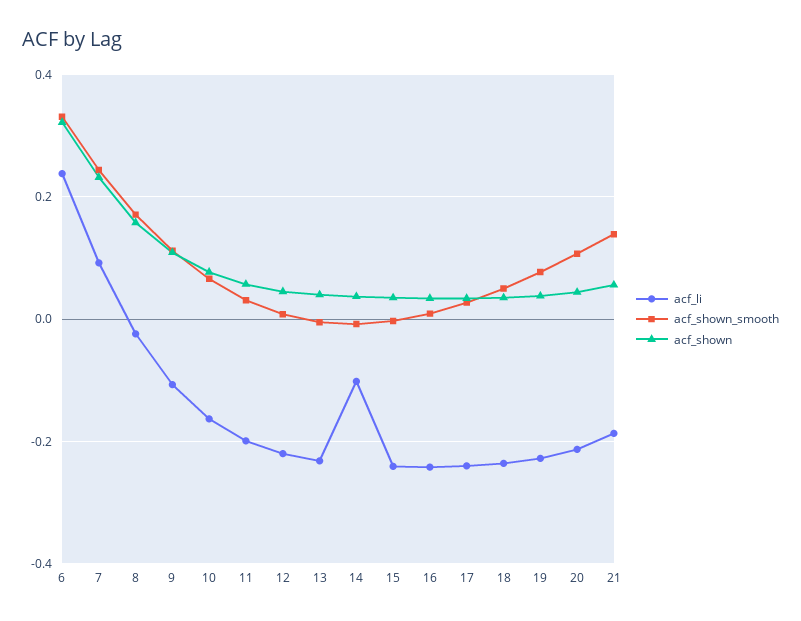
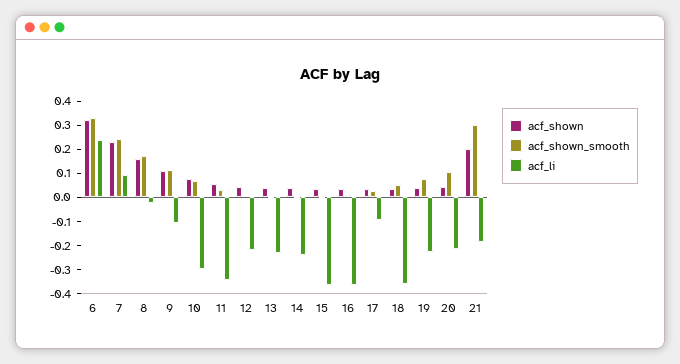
  {
    "acf_li": {
      "6": 0.24,
      "7": 0.1,
      "8": -0.02,
      "9": -0.1,
-     "10": -0.16,
+     "10": -0.3,
-     "11": -0.2,
+     "11": -0.35,
      "12": -0.22,
      "13": -0.24,
-     "14": -0.1,
+     "14": -0.25,
-     "15": -0.24,
+     "15": -0.35,
-     "16": -0.24,
+     "16": -0.35,
-     "17": -0.24,
+     "17": -0.1,
-     "18": -0.24,
+     "18": -0.35,
      "19": -0.22,
      "20": -0.22,
      "21": -0.18
    },
    "acf_shown_smooth": {
      "6": 0.34,
      "7": 0.24,
      "8": 0.18,
      "9": 0.12,
      "10": 0.06,
      "11": 0.04,
      "12": 0,
      "13": 0,
      "14": 0,
      "15": 0,
      "16": 0,
      "17": 0.02,
      "18": 0.06,
      "19": 0.08,
      "20": 0.1,
-     "21": 0.14
+     "21": 0.3
    },
    "acf_shown": {
      "6": 0.32,
      "7": 0.24,
      "8": 0.16,
      "9": 0.1,
      "10": 0.08,
      "11": 0.06,
      "12": 0.04,
      "13": 0.04,
      "14": 0.04,
      "15": 0.04,
      "16": 0.04,
      "17": 0.04,
      "18": 0.04,
      "19": 0.04,
      "20": 0.04,
-     "21": 0.06
+     "21": 0.2
    }
  }

